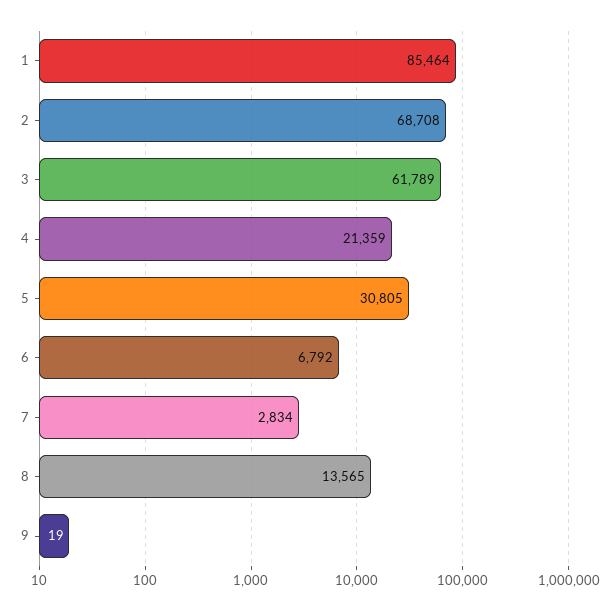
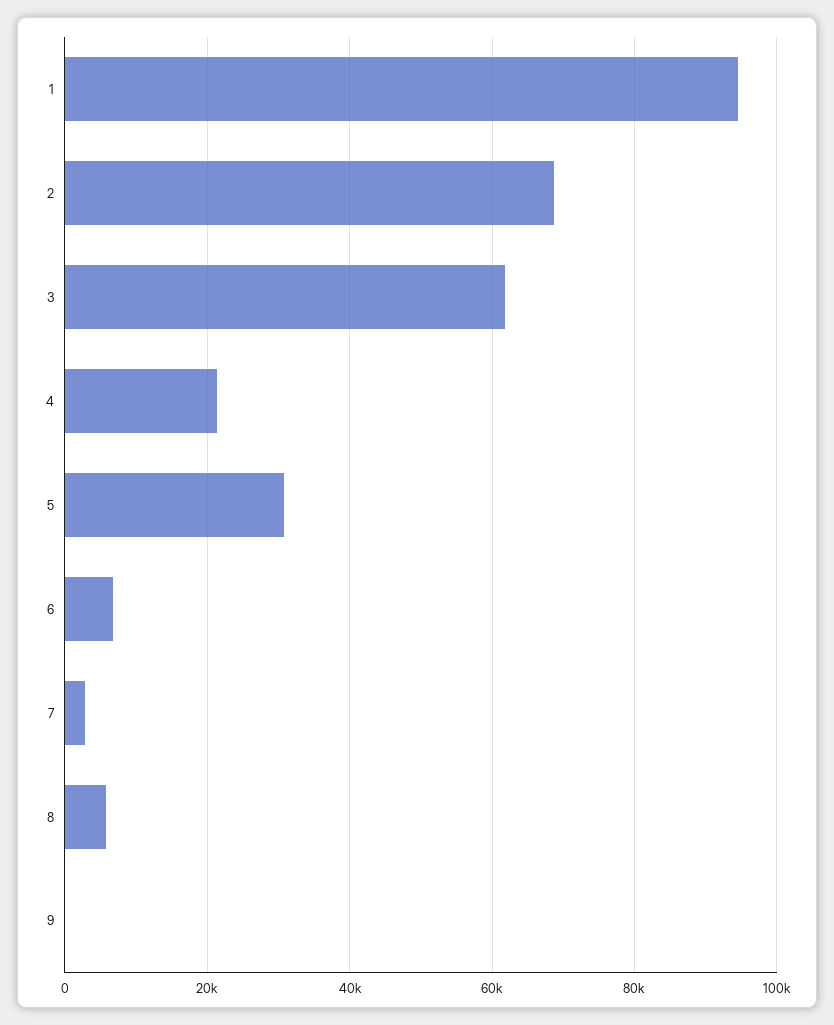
  {
-   "1": 85464,
+   "1": 94000,
    "2": 68708,
    "3": 61789,
    "4": 21359,
    "5": 30805,
    "6": 6792,
    "7": 2834,
-   "8": 13565,
+   "8": 6000,
    "9": 19
  }

